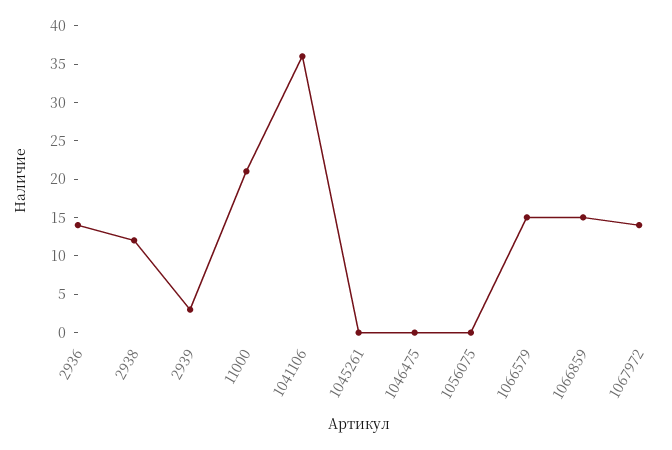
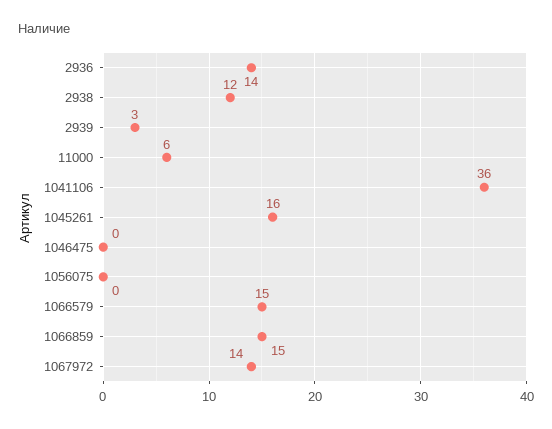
  {
    "2936": 14,
    "2938": 12,
    "2939": 3,
-   "11000": 20,
+   "11000": 6,
    "1041106": 36,
-   "1045261": 0,
+   "1045261": 16,
    "1046475": 0,
    "1056075": 0,
    "1066579": 15,
    "1066859": 15,
    "1067972": 14
  }

